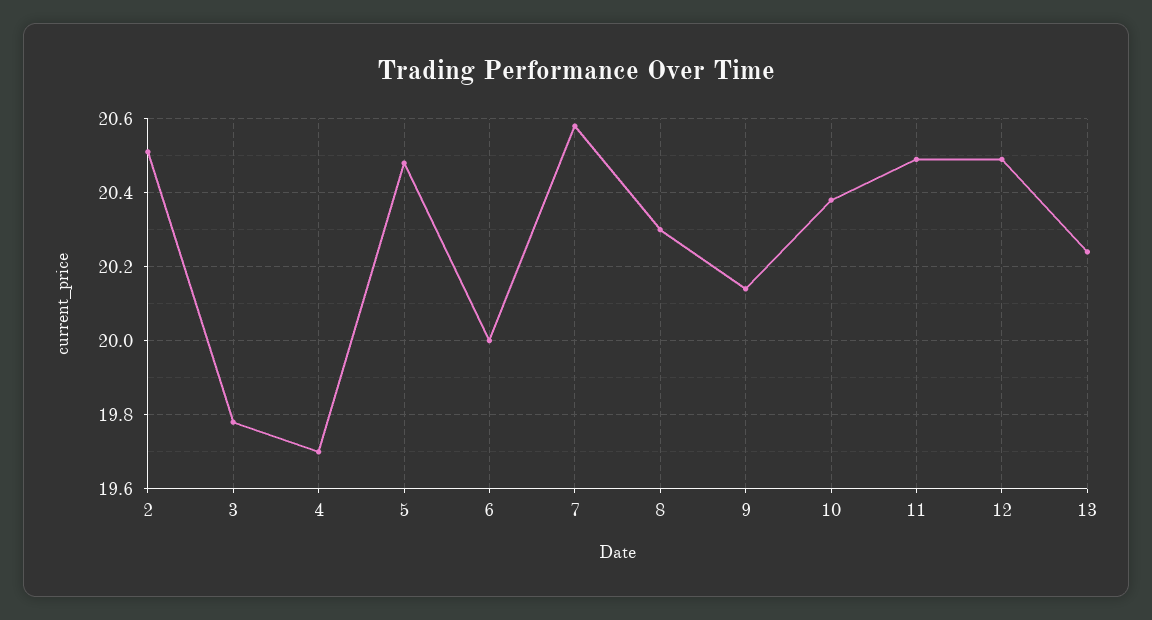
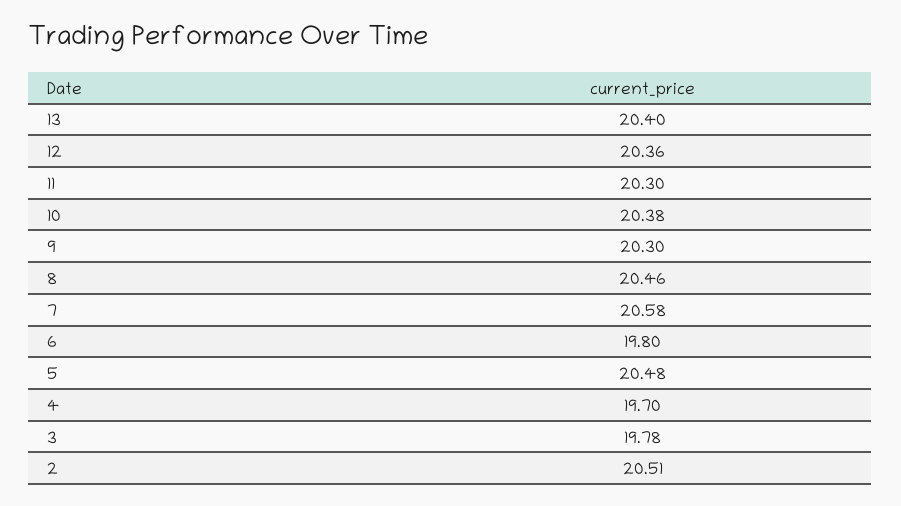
  {
    "2": 20.51,
    "3": 19.78,
    "4": 19.7,
    "5": 20.48,
-   "6": 20,
+   "6": 19.8,
    "7": 20.58,
-   "8": 20.3,
+   "8": 20.46,
-   "9": 20.15,
+   "9": 20.3,
    "10": 20.38,
-   "11": 20.5,
+   "11": 20.3,
-   "12": 20.5,
+   "12": 20.36,
-   "13": 20.25
+   "13": 20.4
  }

